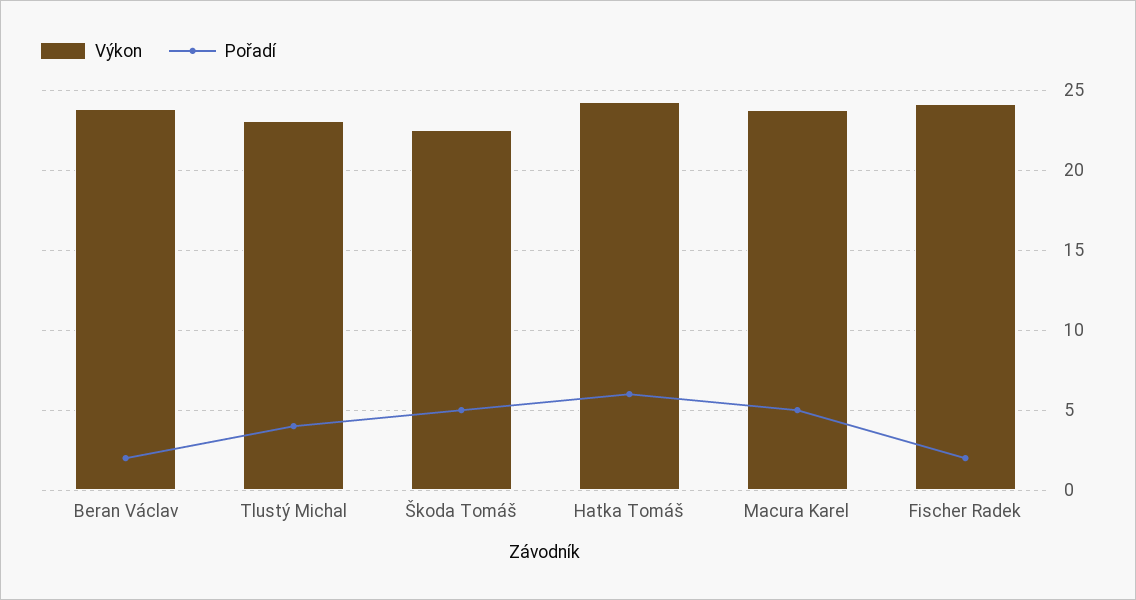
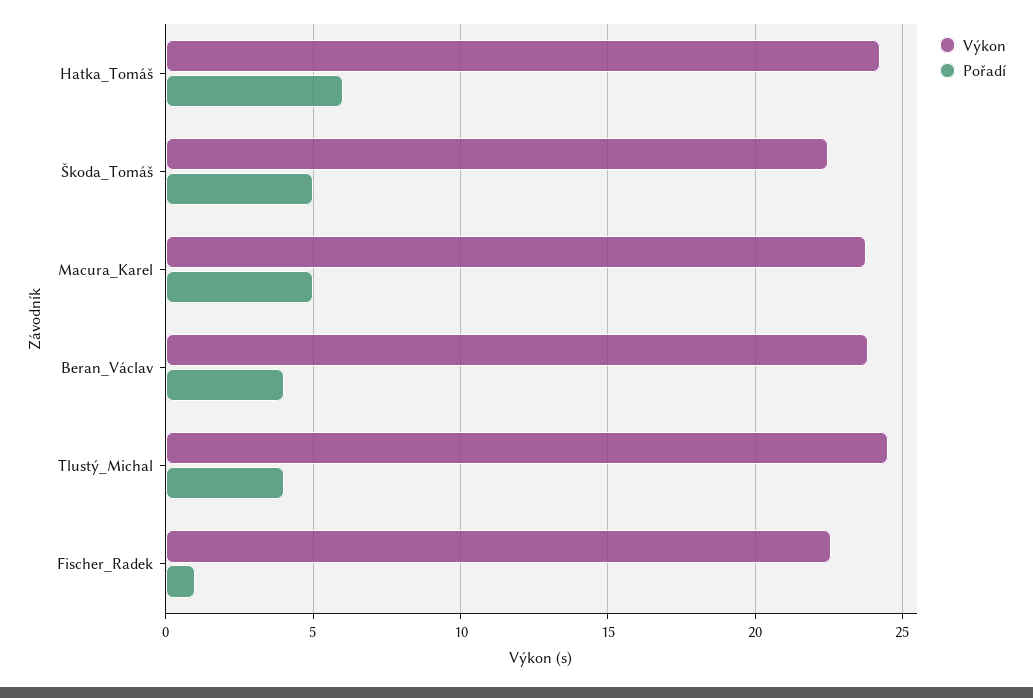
  {
    "Výkon": {
      "Beran Václav": 24,
-     "Tlustý Michal": 23,
+     "Tlustý Michal": 24.5,
      "Škoda Tomáš": 22.5,
      "Hatka Tomáš": 24,
      "Macura Karel": 24,
-     "Fischer Radek": 24
+     "Fischer Radek": 22.5
    },
    "Pořadí": {
-     "Beran Václav": 2,
+     "Beran Václav": 4,
      "Tlustý Michal": 4,
      "Škoda Tomáš": 5,
      "Hatka Tomáš": 6,
      "Macura Karel": 5,
-     "Fischer Radek": 2
+     "Fischer Radek": 1
    }
  }

